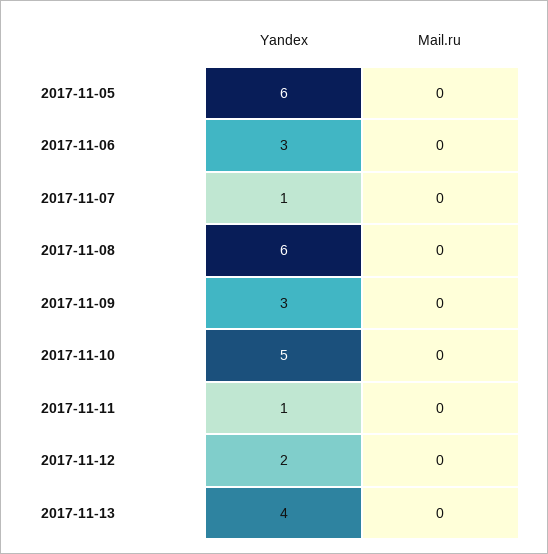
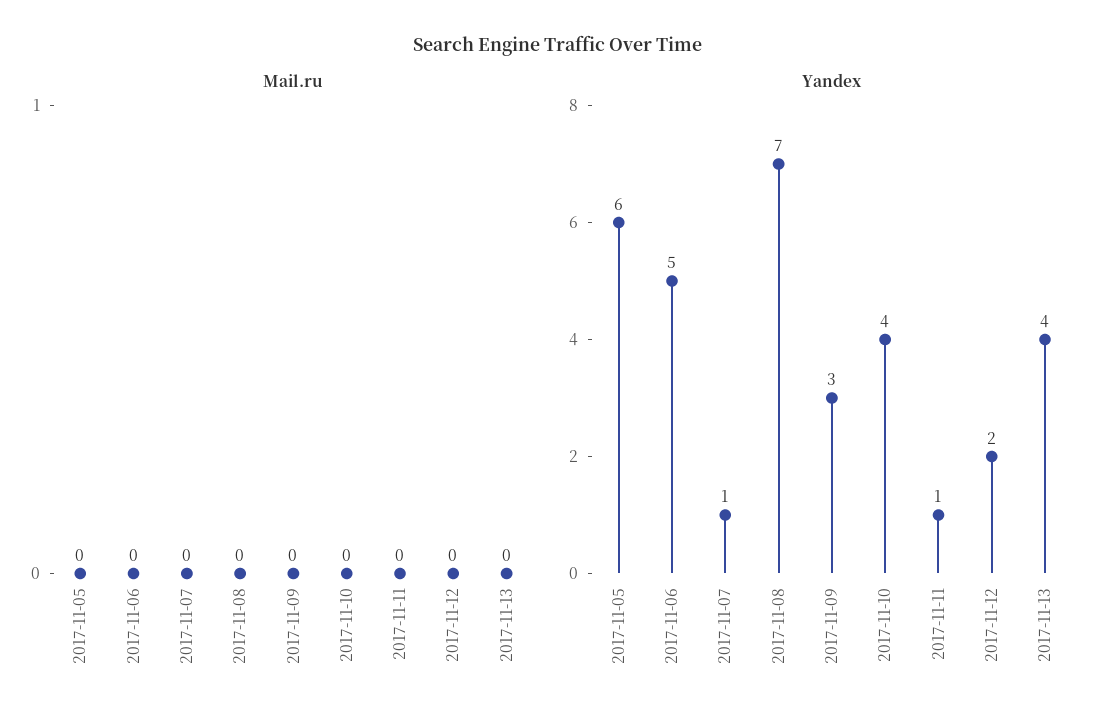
  {
    "Yandex": {
      "2017-11-05": 6,
-     "2017-11-06": 3,
+     "2017-11-06": 5,
      "2017-11-07": 1,
-     "2017-11-08": 6,
+     "2017-11-08": 7,
      "2017-11-09": 3,
-     "2017-11-10": 5,
+     "2017-11-10": 4,
      "2017-11-11": 1,
      "2017-11-12": 2,
      "2017-11-13": 4
    },
    "Mail.ru": {
      "2017-11-05": 0,
      "2017-11-06": 0,
      "2017-11-07": 0,
      "2017-11-08": 0,
      "2017-11-09": 0,
      "2017-11-10": 0,
      "2017-11-11": 0,
      "2017-11-12": 0,
      "2017-11-13": 0
    }
  }

